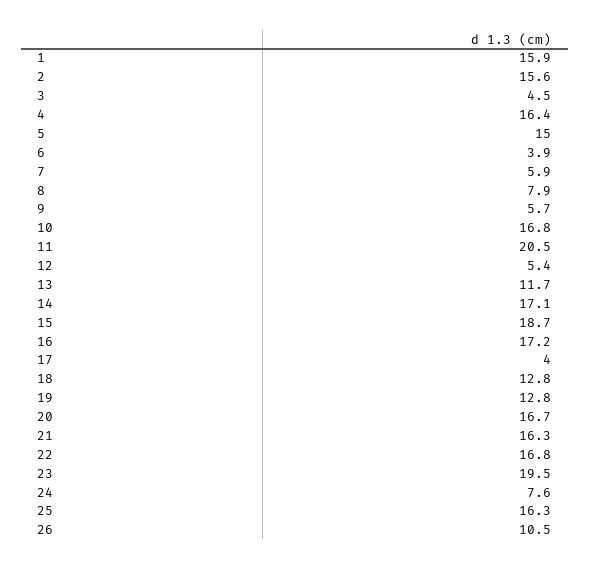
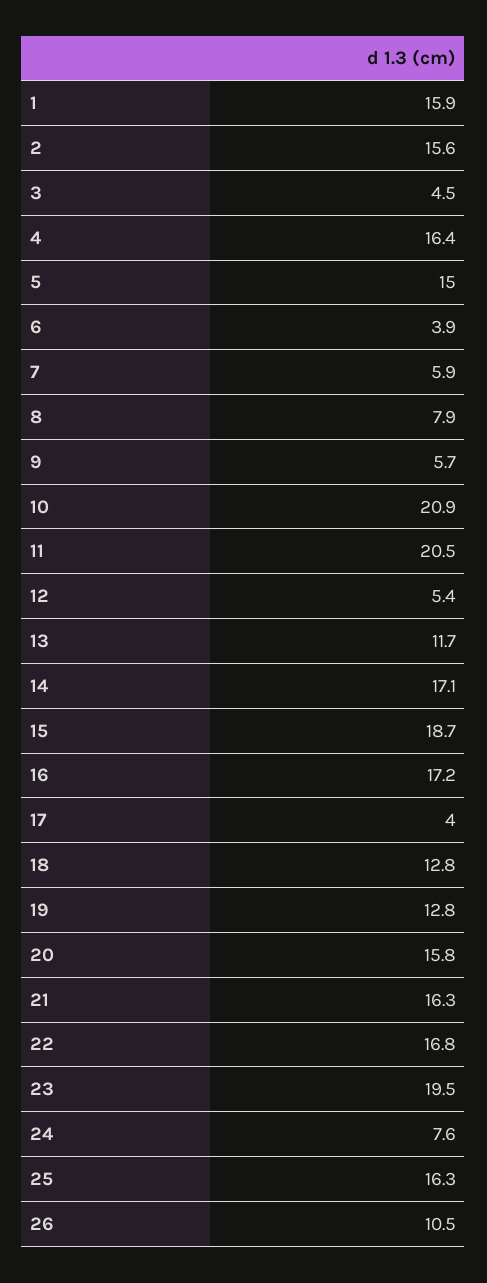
  {
    "1": 15.9,
    "2": 15.6,
    "3": 4.5,
    "4": 16.4,
    "5": 15,
    "6": 3.9,
    "7": 5.9,
    "8": 7.9,
    "9": 5.7,
-   "10": 16.8,
+   "10": 20.9,
    "11": 20.5,
    "12": 5.4,
    "13": 11.7,
    "14": 17.1,
    "15": 18.7,
    "16": 17.2,
    "17": 4,
    "18": 12.8,
    "19": 12.8,
-   "20": 16.7,
+   "20": 15.8,
    "21": 16.3,
    "22": 16.8,
    "23": 19.5,
    "24": 7.6,
    "25": 16.3,
    "26": 10.5
  }

